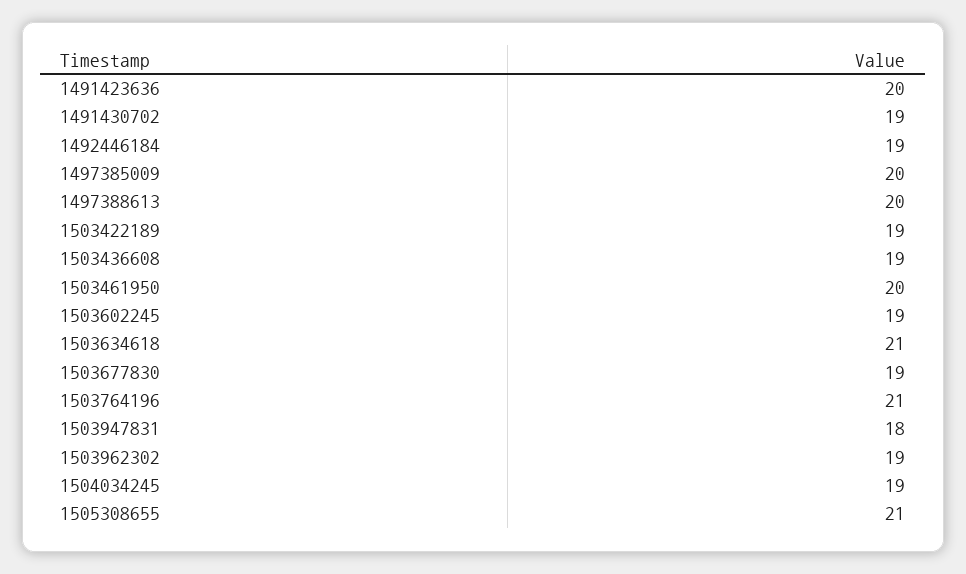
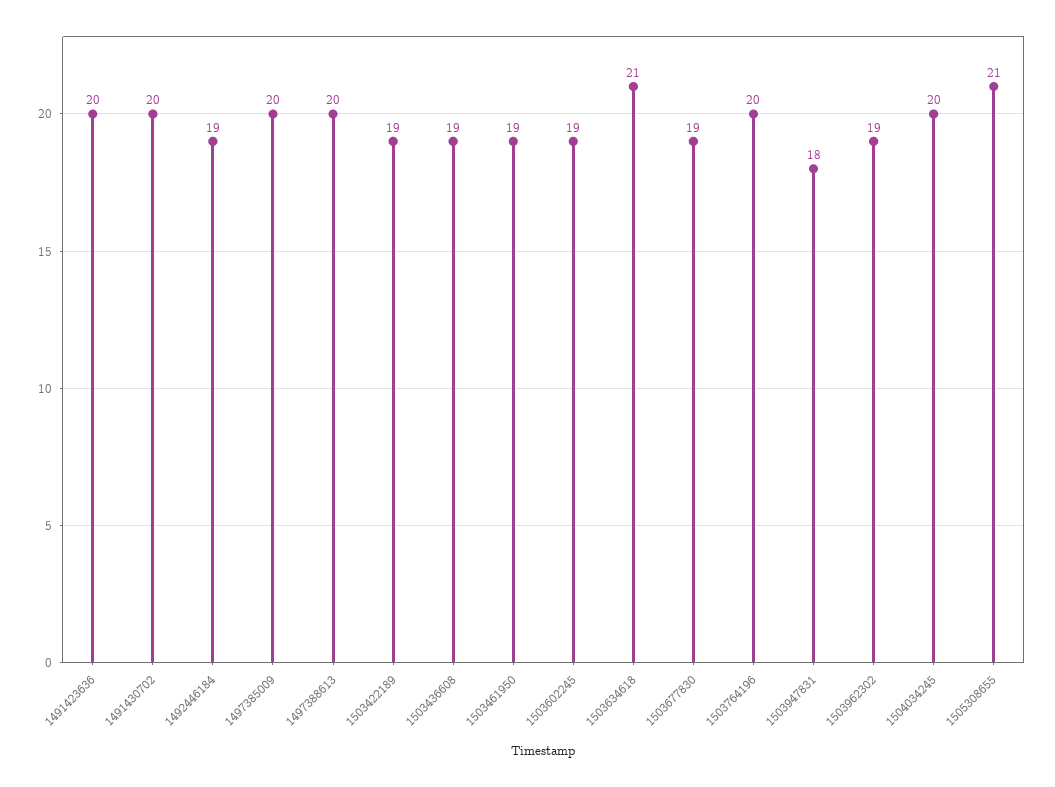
  {
    "1491423636": 20,
-   "1491430702": 19,
+   "1491430702": 20,
    "1492446184": 19,
    "1497385009": 20,
    "1497388613": 20,
    "1503422189": 19,
    "1503436608": 19,
-   "1503461950": 20,
+   "1503461950": 19,
    "1503602245": 19,
    "1503634618": 21,
    "1503677830": 19,
-   "1503764196": 21,
+   "1503764196": 20,
    "1503947831": 18,
    "1503962302": 19,
-   "1504034245": 19,
+   "1504034245": 20,
    "1505308655": 21
  }

